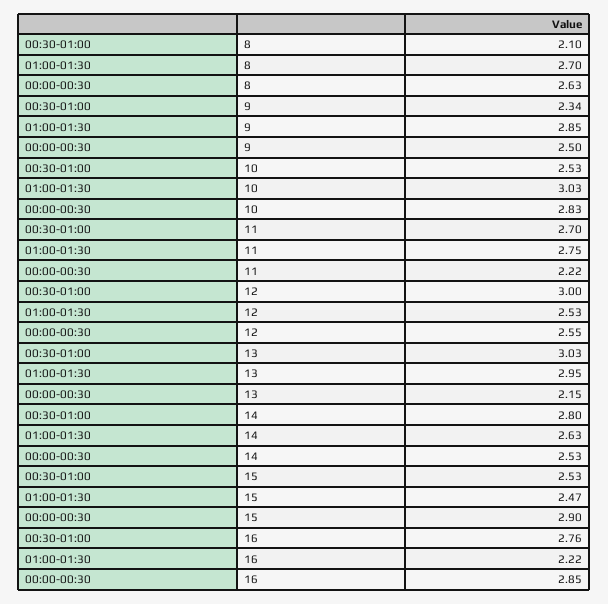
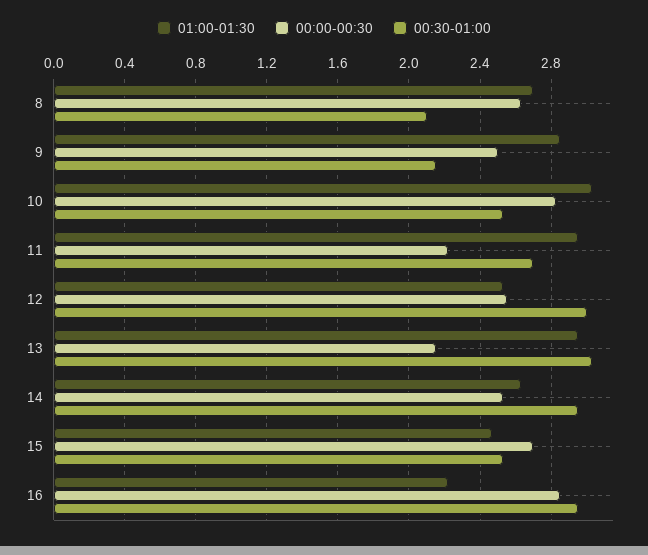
  {
    "00:30-01:00": {
      "8": 2.1,
-     "9": 2.34,
+     "9": 2.15,
      "10": 2.53,
      "11": 2.7,
      "12": 3,
      "13": 3.03,
-     "14": 2.8,
+     "14": 2.95,
      "15": 2.53,
-     "16": 2.76
+     "16": 2.95
    },
    "01:00-01:30": {
      "8": 2.7,
      "9": 2.85,
      "10": 3.03,
-     "11": 2.75,
+     "11": 2.95,
      "12": 2.53,
      "13": 2.95,
      "14": 2.63,
      "15": 2.47,
      "16": 2.22
    },
    "00:00-00:30": {
      "8": 2.63,
      "9": 2.5,
      "10": 2.83,
      "11": 2.22,
      "12": 2.55,
      "13": 2.15,
      "14": 2.53,
-     "15": 2.9,
+     "15": 2.7,
      "16": 2.85
    }
  }

